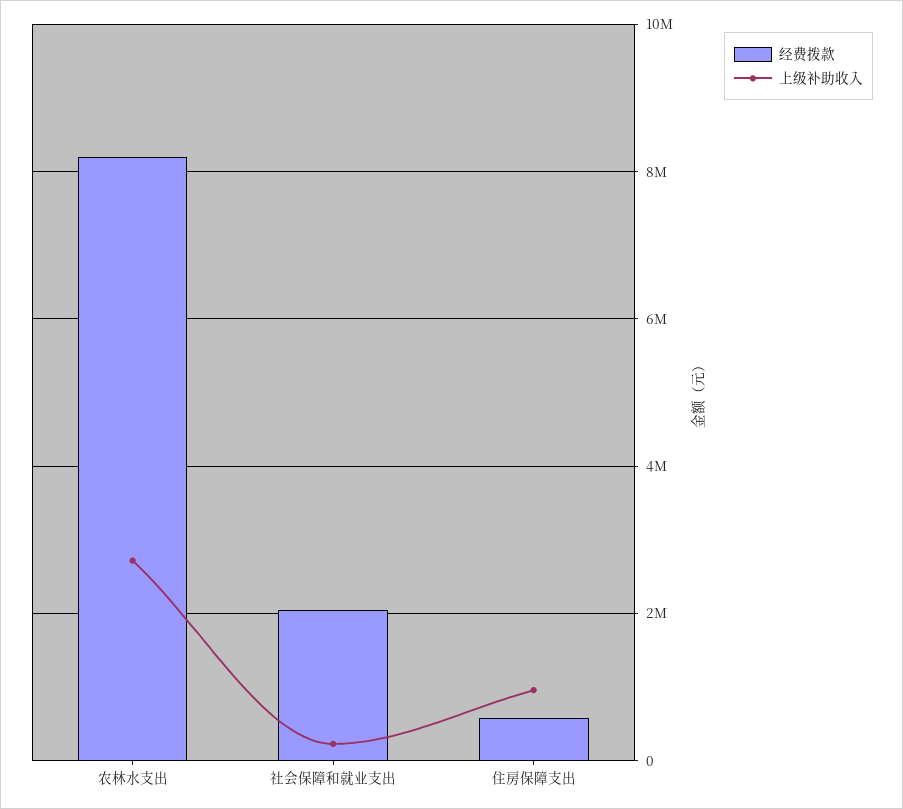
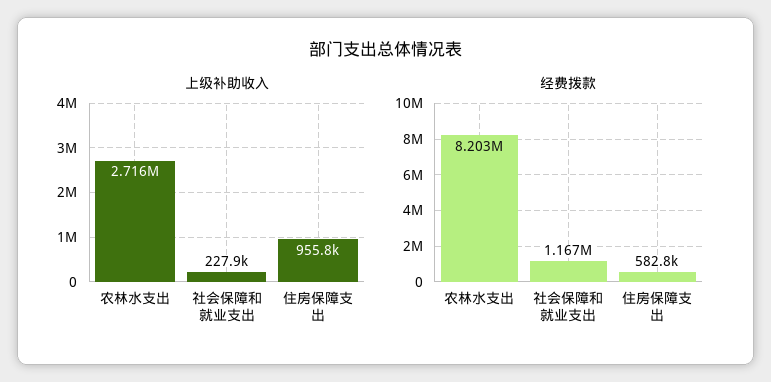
  {
    "经费拨款": {
      "农林水支出": 8203000,
-     "社会保障和就业支出": 2000000,
+     "社会保障和就业支出": 1167000,
      "住房保障支出": 582800
    },
    "上级补助收入": {
      "农林水支出": 2716000,
      "社会保障和就业支出": 227900,
      "住房保障支出": 955800
    }
  }

